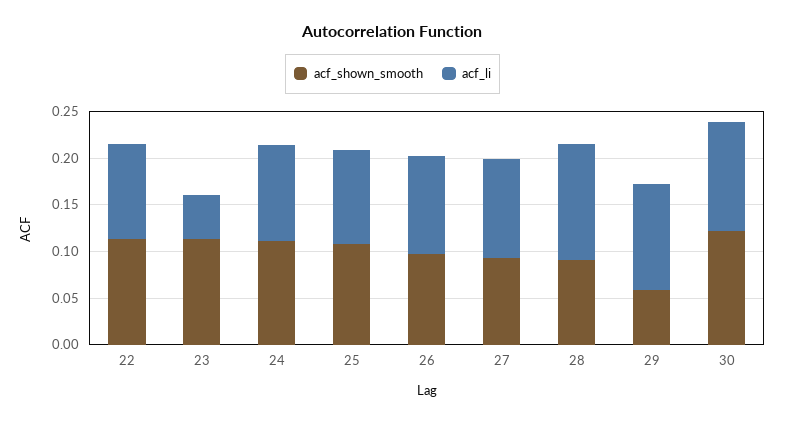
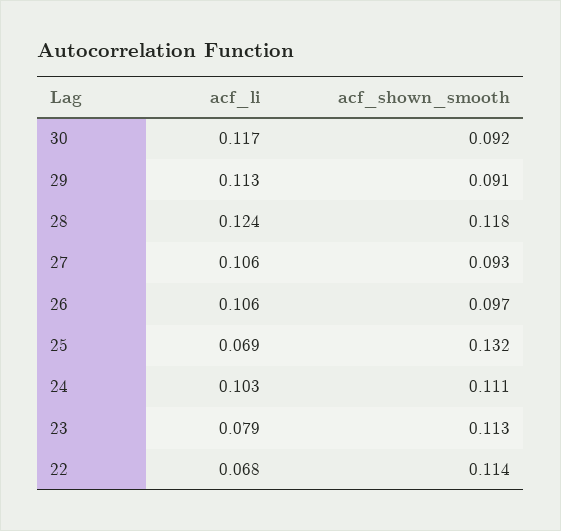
  {
    "acf_shown_smooth": {
      "22": 0.114,
      "23": 0.113,
      "24": 0.111,
-     "25": 0.11,
+     "25": 0.132,
      "26": 0.097,
      "27": 0.093,
-     "28": 0.09,
+     "28": 0.118,
-     "29": 0.06,
+     "29": 0.091,
-     "30": 0.12
+     "30": 0.092
    },
    "acf_li": {
-     "22": 0.1,
+     "22": 0.068,
-     "23": 0.05,
+     "23": 0.079,
      "24": 0.103,
-     "25": 0.1,
+     "25": 0.069,
      "26": 0.106,
      "27": 0.106,
      "28": 0.124,
      "29": 0.113,
      "30": 0.117
    }
  }

